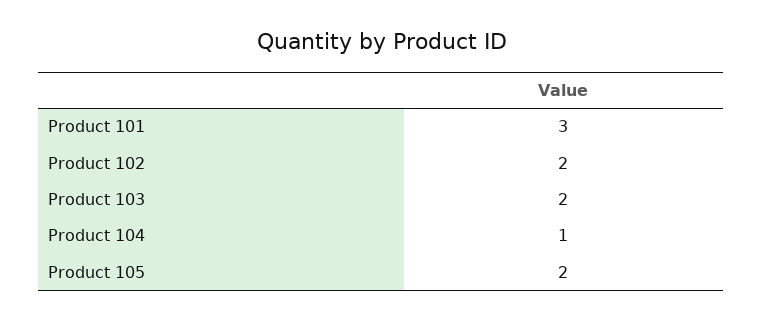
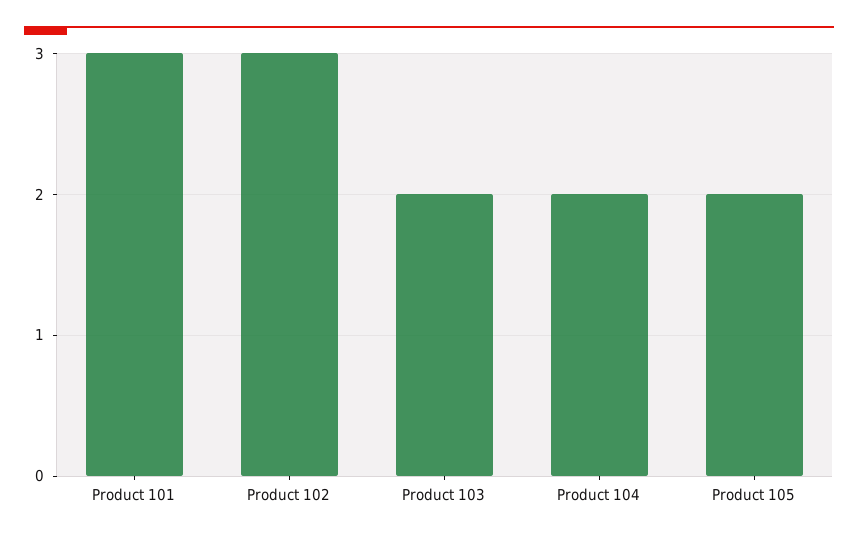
  {
    "Product 101": 3,
-   "Product 102": 2,
+   "Product 102": 3,
    "Product 103": 2,
-   "Product 104": 1,
+   "Product 104": 2,
    "Product 105": 2
  }

